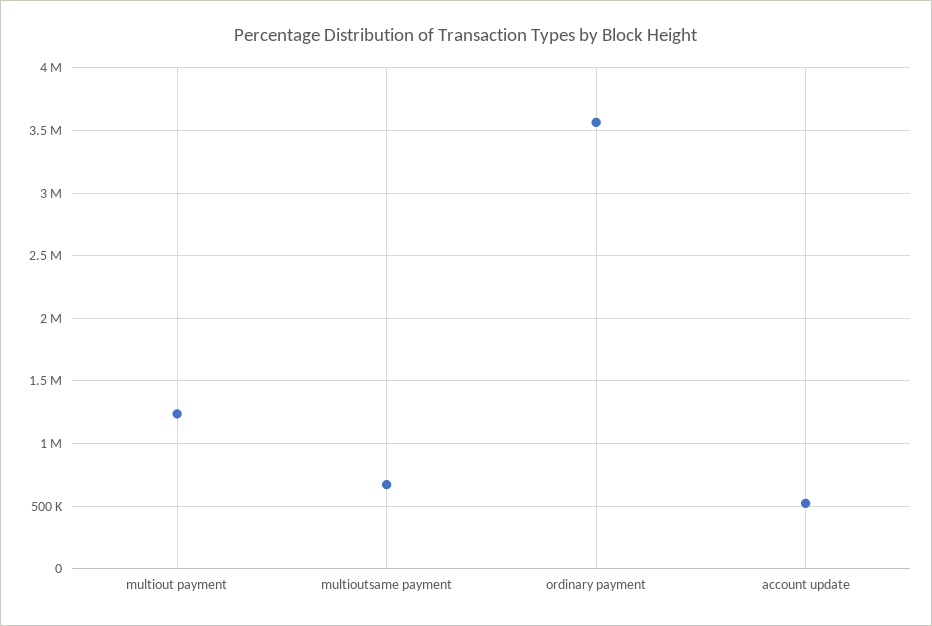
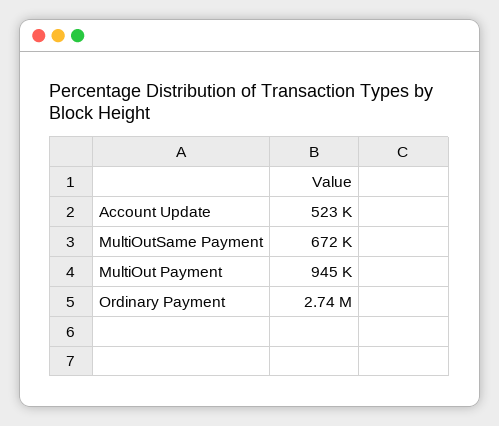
  {
-   "multiout payment": 1250000,
+   "multiout payment": 945000,
    "multioutsame payment": 672000,
-   "ordinary payment": 3550000,
+   "ordinary payment": 2740000,
    "account update": 523000
  }

